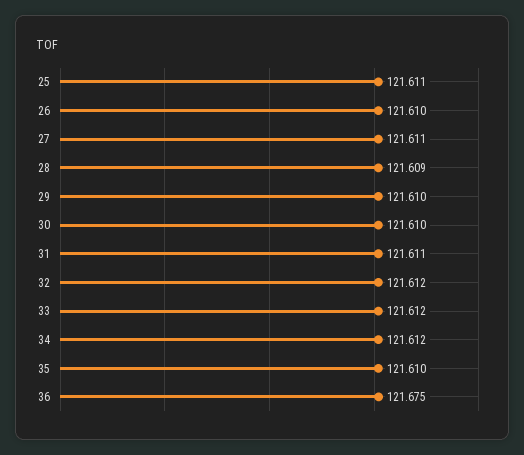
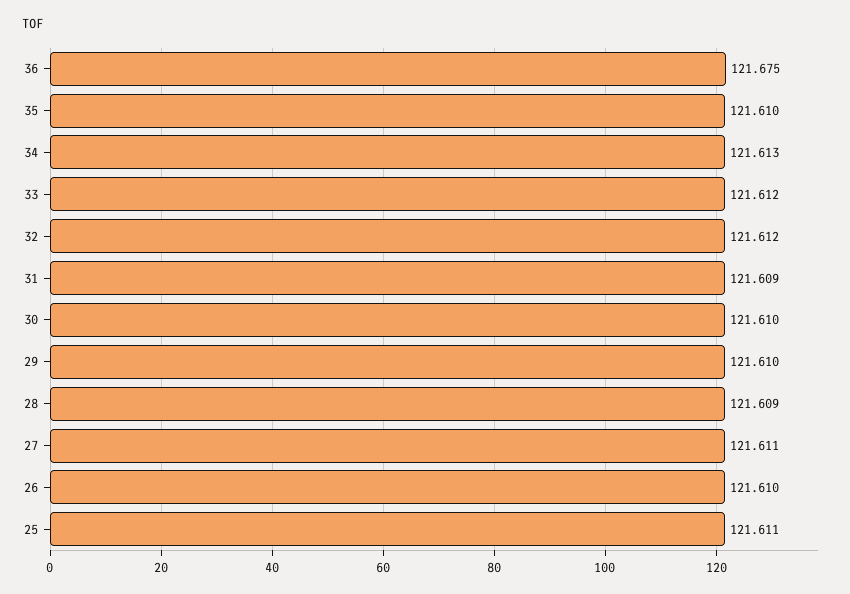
  {
    "25": 121.611,
    "26": 121.61,
    "27": 121.611,
    "28": 121.609,
    "29": 121.61,
    "30": 121.61,
-   "31": 121.611,
+   "31": 121.609,
    "32": 121.612,
    "33": 121.612,
-   "34": 121.612,
+   "34": 121.613,
    "35": 121.61,
    "36": 121.675
  }

